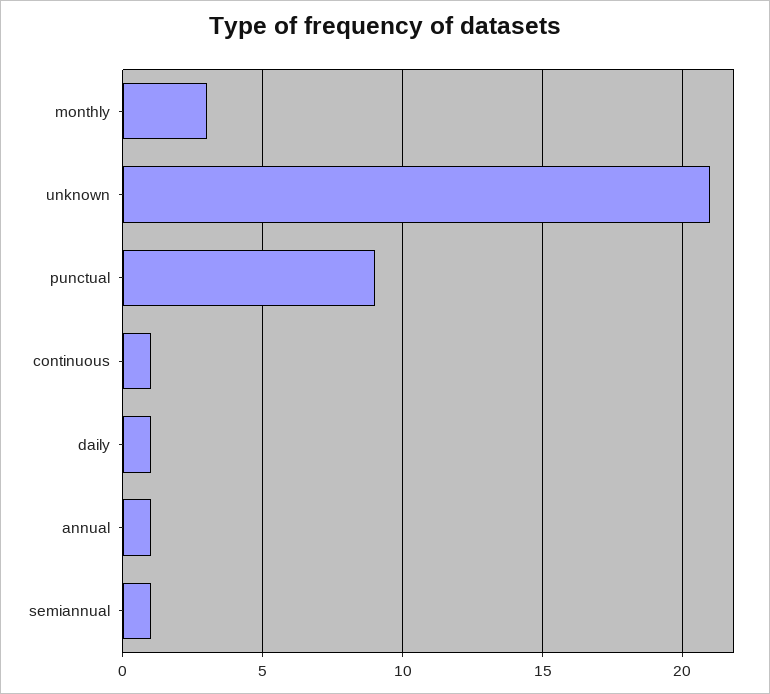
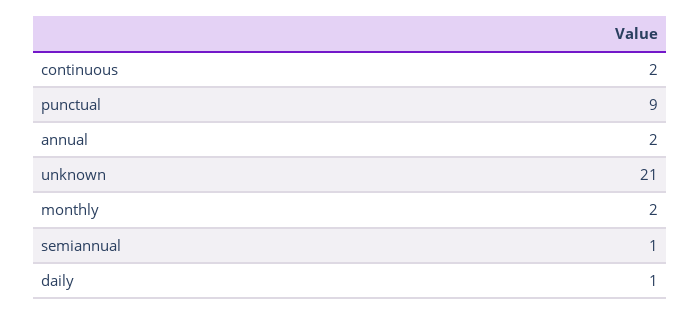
  {
-   "monthly": 3,
+   "monthly": 2,
    "unknown": 21,
    "punctual": 9,
-   "continuous": 1,
+   "continuous": 2,
    "daily": 1,
-   "annual": 1,
+   "annual": 2,
    "semiannual": 1
  }

